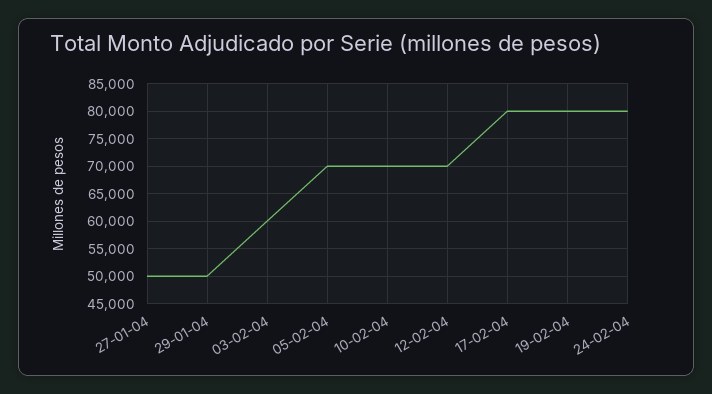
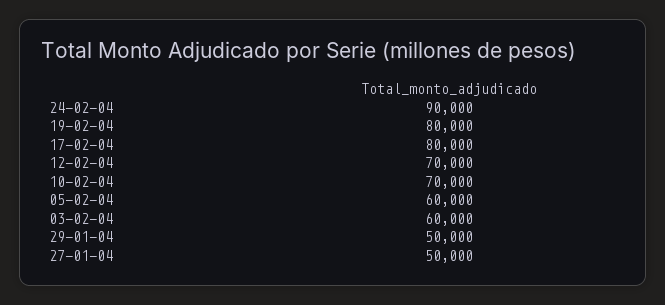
  {
    "27-01-04": 50000,
    "29-01-04": 50000,
    "03-02-04": 60000,
-   "05-02-04": 70000,
+   "05-02-04": 60000,
    "10-02-04": 70000,
    "12-02-04": 70000,
    "17-02-04": 80000,
    "19-02-04": 80000,
-   "24-02-04": 80000
+   "24-02-04": 90000
  }

